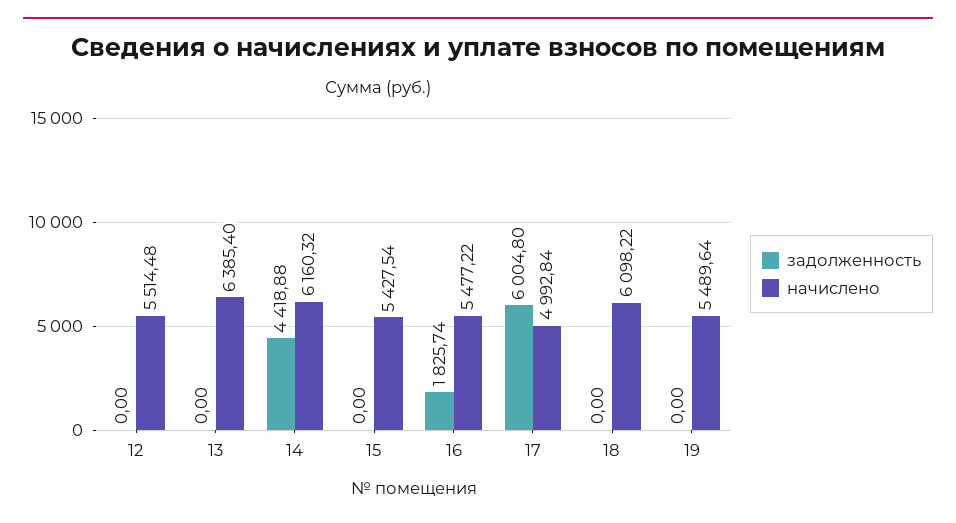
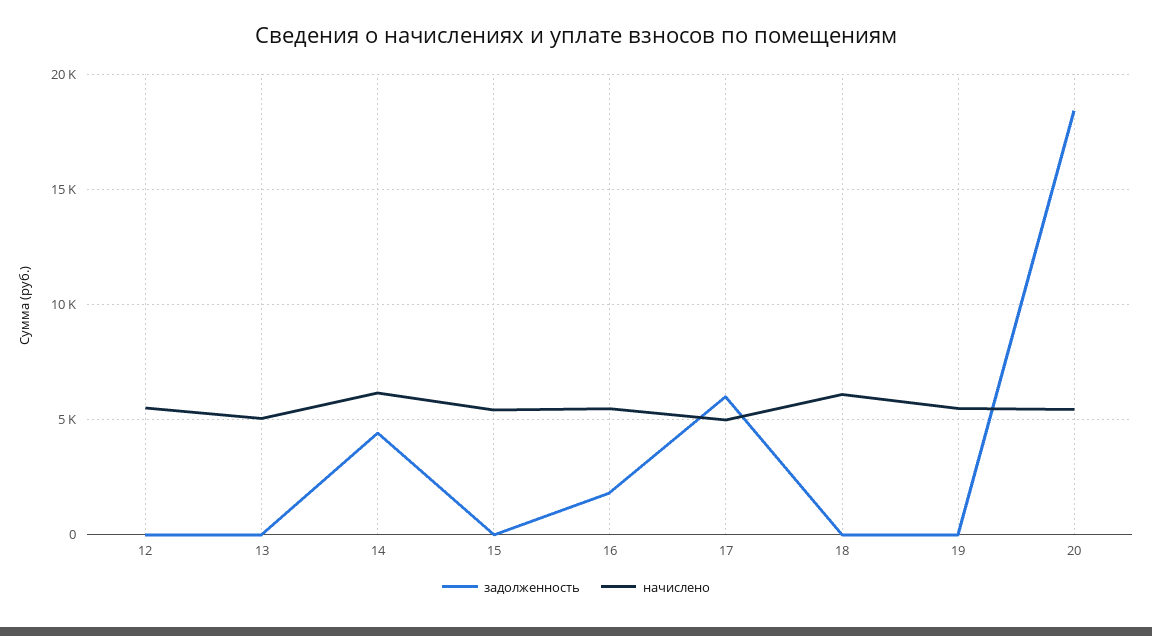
  {
    "задолженность": {
      "12": 0,
      "13": 0,
      "14": 4418.88,
      "15": 0,
      "16": 1825.74,
      "17": 6004.8,
      "18": 0,
-     "19": 0
+     "19": 0,
+     "20": 18500
    },
    "начислено": {
      "12": 5514.48,
-     "13": 6385.4,
+     "13": 5000,
      "14": 6160.32,
      "15": 5427.54,
      "16": 5477.22,
      "17": 4992.84,
      "18": 6098.22,
-     "19": 5489.64
+     "19": 5489.64,
+     "20": 5500
    }
  }

